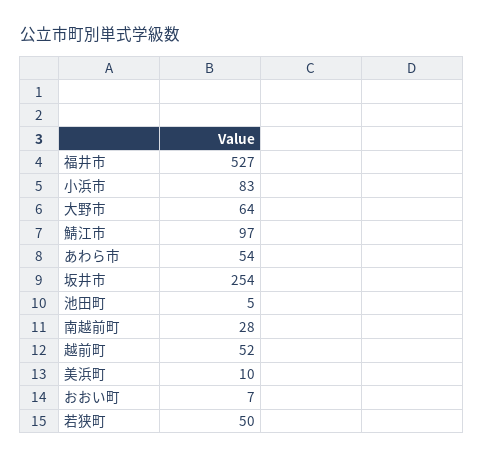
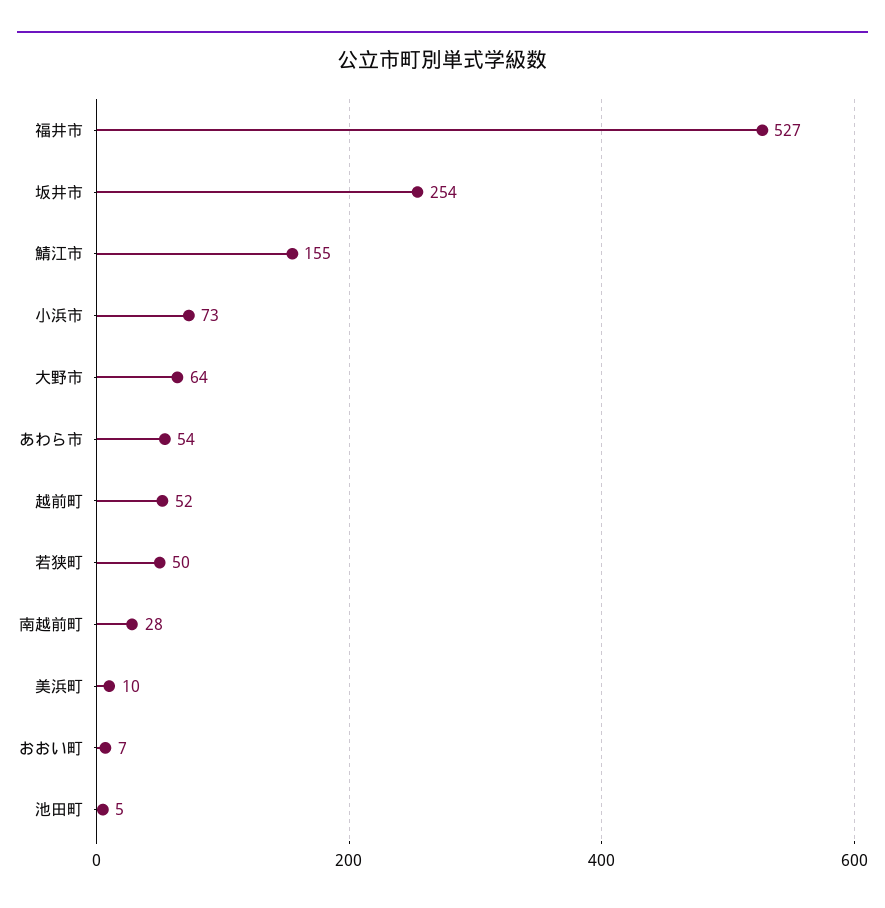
  {
    "福井市": 527,
-   "小浜市": 83,
+   "小浜市": 73,
    "大野市": 64,
-   "鯖江市": 97,
+   "鯖江市": 155,
    "あわら市": 54,
    "坂井市": 254,
    "池田町": 5,
    "南越前町": 28,
    "越前町": 52,
    "美浜町": 10,
    "おおい町": 7,
    "若狭町": 50
  }

